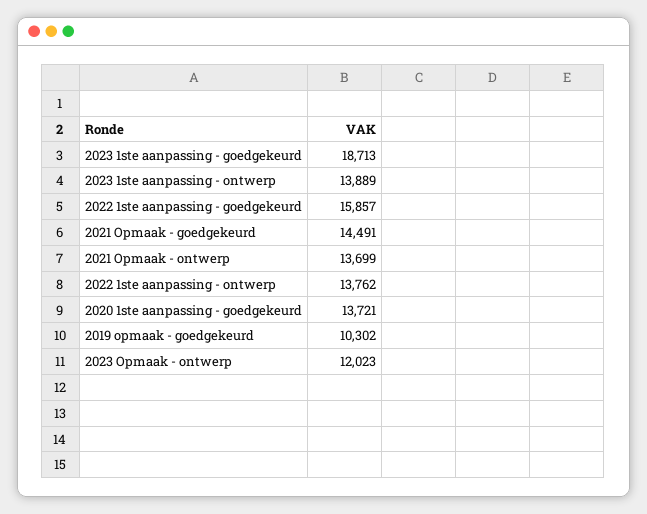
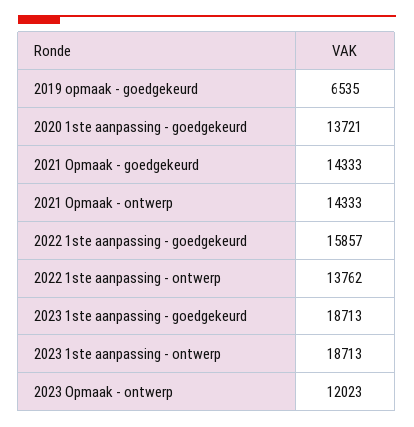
  {
    "2023 1ste aanpassing - goedgekeurd": 18713,
-   "2023 1ste aanpassing - ontwerp": 13889,
+   "2023 1ste aanpassing - ontwerp": 18713,
    "2022 1ste aanpassing - goedgekeurd": 15857,
-   "2021 Opmaak - goedgekeurd": 14491,
+   "2021 Opmaak - goedgekeurd": 14333,
-   "2021 Opmaak - ontwerp": 13699,
+   "2021 Opmaak - ontwerp": 14333,
    "2022 1ste aanpassing - ontwerp": 13762,
    "2020 1ste aanpassing - goedgekeurd": 13721,
-   "2019 opmaak - goedgekeurd": 10302,
+   "2019 opmaak - goedgekeurd": 6535,
    "2023 Opmaak - ontwerp": 12023
  }

